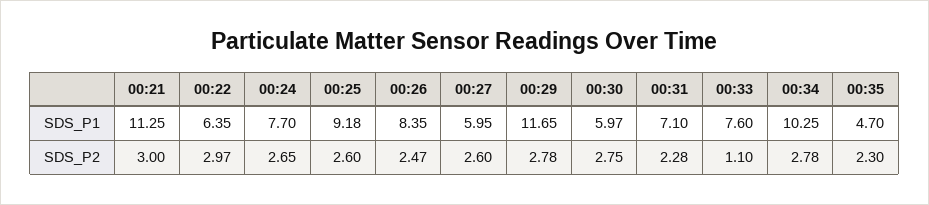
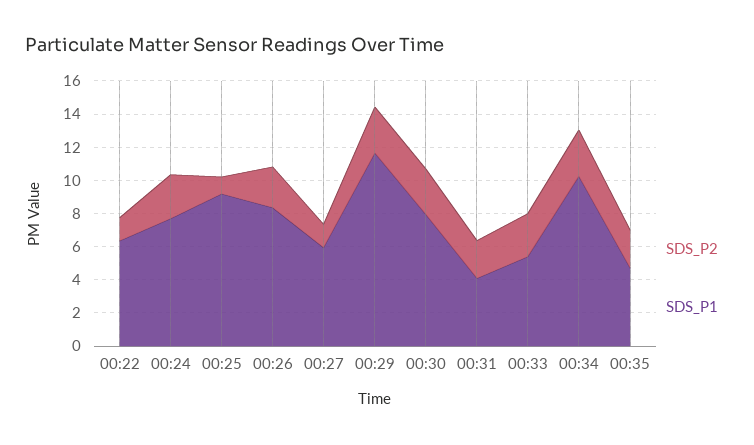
  {
    "SDS_P1": {
-     "00:21": 11.25,
      "00:22": 6.35,
      "00:24": 7.7,
      "00:25": 9.18,
      "00:26": 8.35,
      "00:27": 5.95,
      "00:29": 11.65,
-     "00:30": 5.97,
+     "00:30": 8,
-     "00:31": 7.1,
+     "00:31": 4,
-     "00:33": 7.6,
+     "00:33": 5.5,
      "00:34": 10.25,
      "00:35": 4.7
    },
    "SDS_P2": {
-     "00:21": 3,
-     "00:22": 2.97,
+     "00:22": 1.5,
      "00:24": 2.65,
-     "00:25": 2.6,
+     "00:25": 1,
      "00:26": 2.47,
-     "00:27": 2.6,
+     "00:27": 1.5,
      "00:29": 2.78,
      "00:30": 2.75,
      "00:31": 2.28,
-     "00:33": 1.1,
+     "00:33": 2.5,
      "00:34": 2.78,
      "00:35": 2.3
    }
  }

